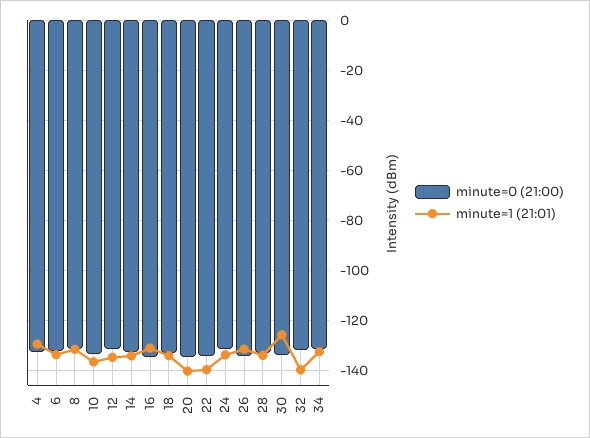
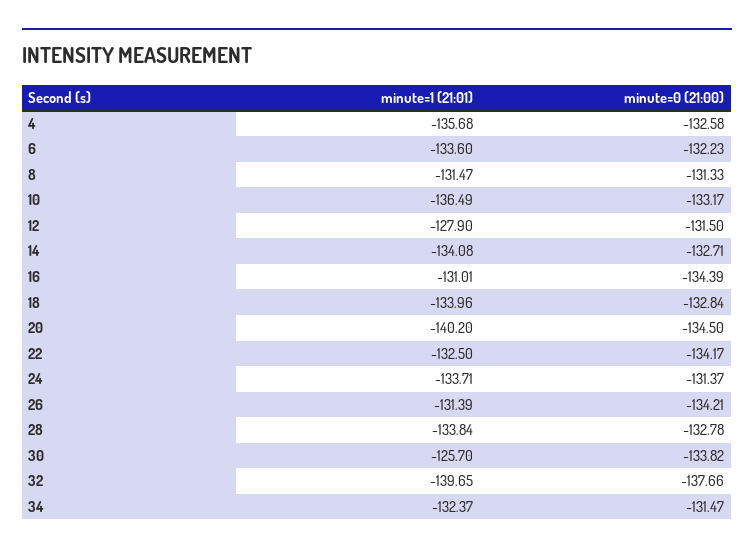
  {
    "minute=0 (21:00)": {
      "4": -132.58,
      "6": -132.23,
      "8": -131.33,
      "10": -133.17,
      "12": -131.5,
      "14": -132.71,
      "16": -134.39,
      "18": -132.84,
      "20": -134.5,
      "22": -134.17,
      "24": -131.37,
      "26": -134.21,
      "28": -132.78,
      "30": -133.82,
-     "32": -132.5,
+     "32": -137.66,
      "34": -131.47
    },
    "minute=1 (21:01)": {
-     "4": -130,
+     "4": -135.68,
      "6": -133.6,
      "8": -131.47,
      "10": -136.49,
-     "12": -135,
+     "12": -127.9,
      "14": -134.08,
      "16": -131.01,
      "18": -133.96,
      "20": -140.2,
-     "22": -140,
+     "22": -132.5,
      "24": -133.71,
      "26": -131.39,
      "28": -133.84,
      "30": -125.7,
      "32": -139.65,
      "34": -132.37
    }
  }

